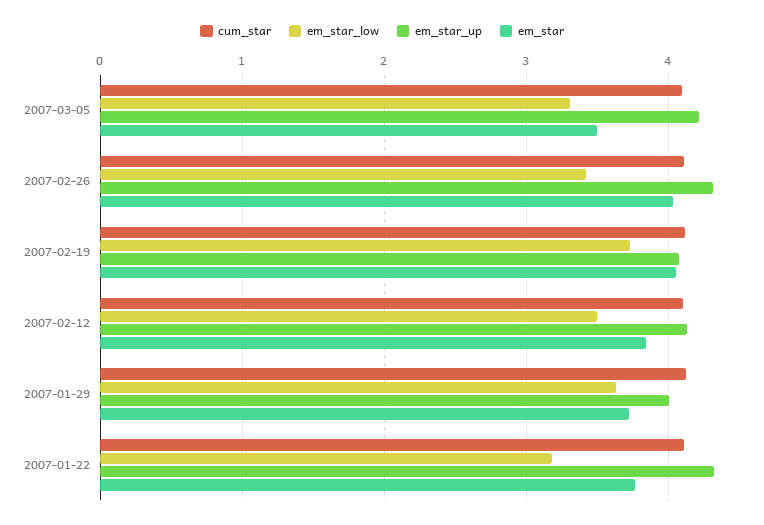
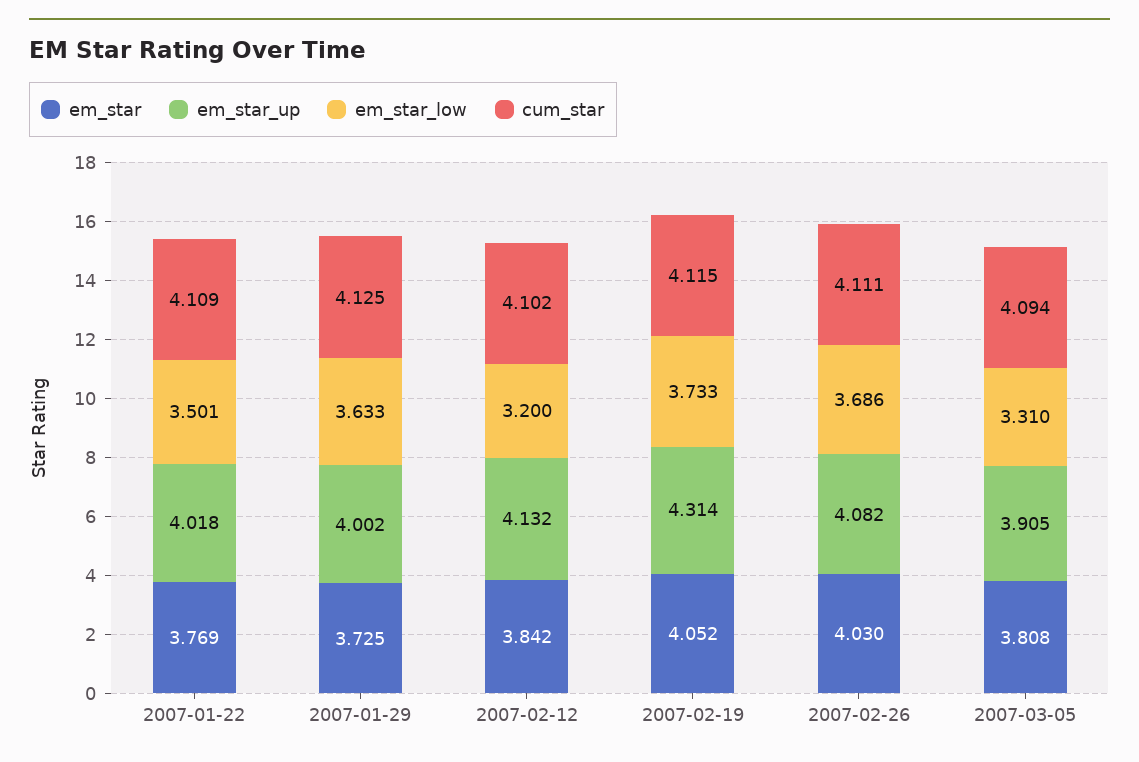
  {
    "cum_star": {
      "2007-03-05": 4.094,
      "2007-02-26": 4.111,
      "2007-02-19": 4.115,
      "2007-02-12": 4.102,
      "2007-01-29": 4.125,
      "2007-01-22": 4.109
    },
    "em_star_low": {
      "2007-03-05": 3.31,
-     "2007-02-26": 3.4,
+     "2007-02-26": 3.686,
      "2007-02-19": 3.733,
-     "2007-02-12": 3.5,
+     "2007-02-12": 3.2,
      "2007-01-29": 3.633,
-     "2007-01-22": 3.2
+     "2007-01-22": 3.501
    },
    "em_star_up": {
-     "2007-03-05": 4.2,
+     "2007-03-05": 3.905,
-     "2007-02-26": 4.3,
+     "2007-02-26": 4.082,
-     "2007-02-19": 4.1,
+     "2007-02-19": 4.314,
      "2007-02-12": 4.132,
      "2007-01-29": 4.002,
-     "2007-01-22": 4.3
+     "2007-01-22": 4.018
    },
    "em_star": {
-     "2007-03-05": 3.5,
+     "2007-03-05": 3.808,
      "2007-02-26": 4.03,
      "2007-02-19": 4.052,
      "2007-02-12": 3.842,
      "2007-01-29": 3.725,
      "2007-01-22": 3.769
    }
  }

